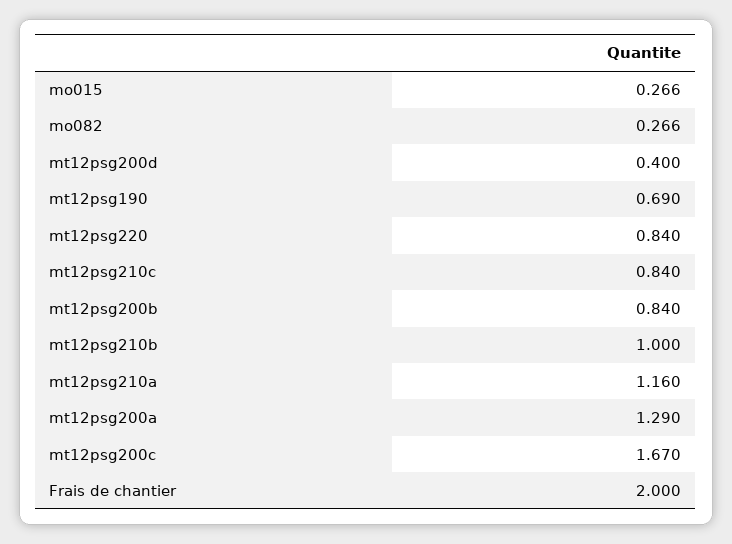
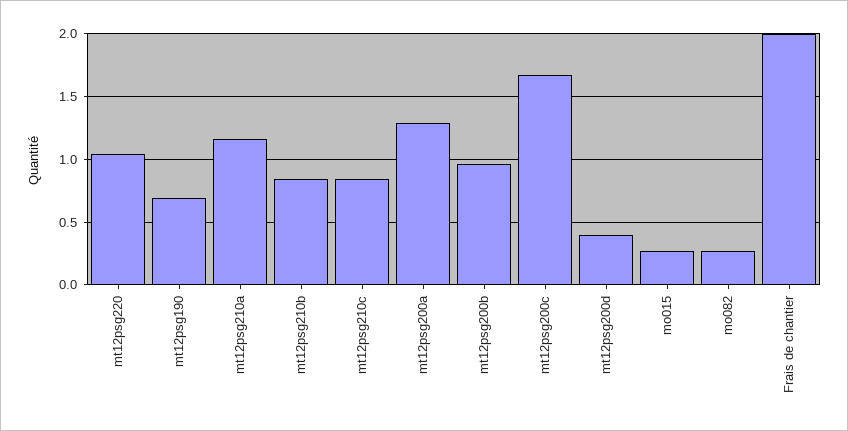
  {
    "mo015": 0.266,
    "mo082": 0.266,
    "mt12psg200d": 0.4,
    "mt12psg190": 0.69,
-   "mt12psg220": 0.84,
+   "mt12psg220": 1.05,
    "mt12psg210c": 0.84,
-   "mt12psg200b": 0.84,
+   "mt12psg200b": 0.95,
-   "mt12psg210b": 1,
+   "mt12psg210b": 0.85,
    "mt12psg210a": 1.16,
    "mt12psg200a": 1.29,
    "mt12psg200c": 1.67,
    "Frais de chantier": 2
  }

